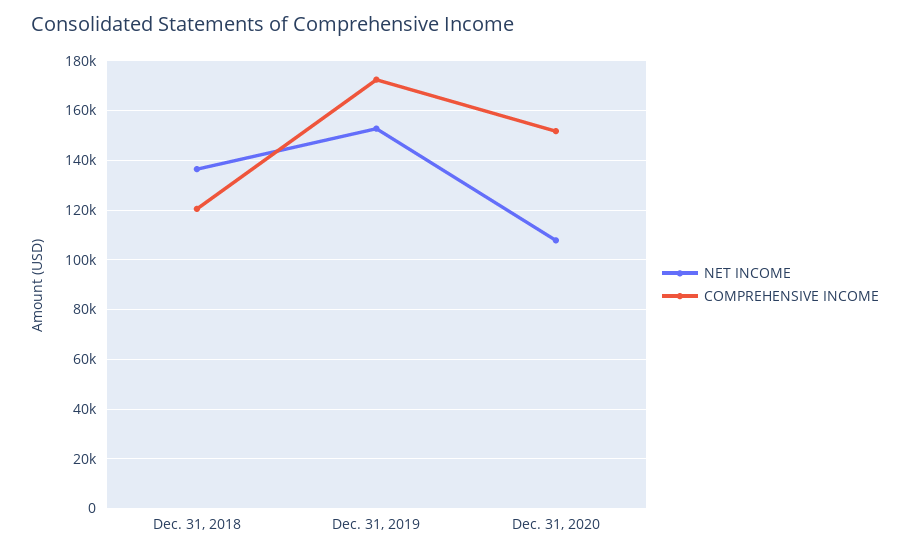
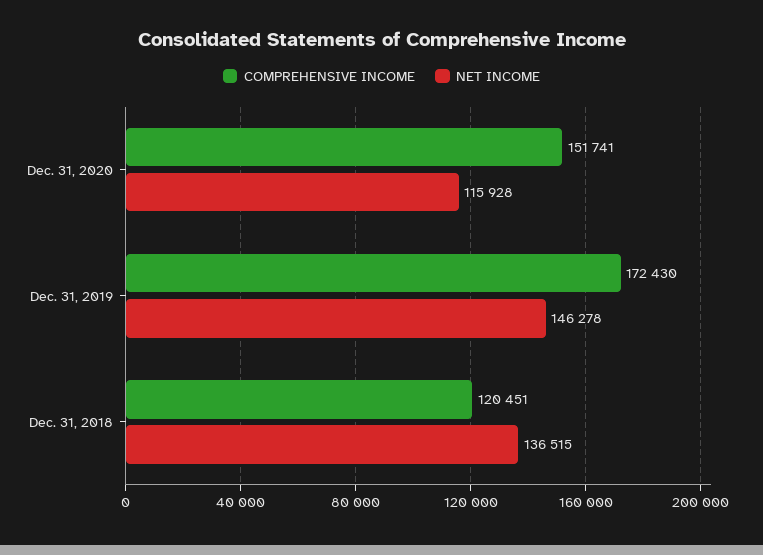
  {
    "NET INCOME": {
      "Dec. 31, 2018": 136515,
-     "Dec. 31, 2019": 152500,
+     "Dec. 31, 2019": 146278,
-     "Dec. 31, 2020": 107500
+     "Dec. 31, 2020": 115928
    },
    "COMPREHENSIVE INCOME": {
      "Dec. 31, 2018": 120451,
      "Dec. 31, 2019": 172430,
      "Dec. 31, 2020": 151741
    }
  }

